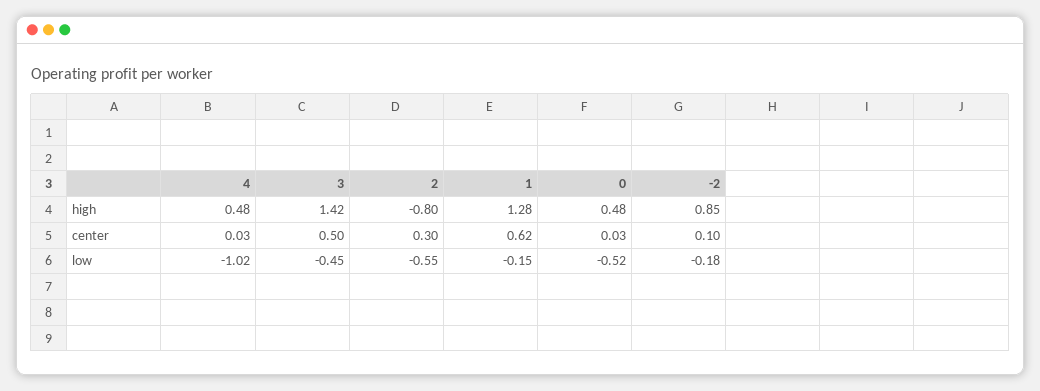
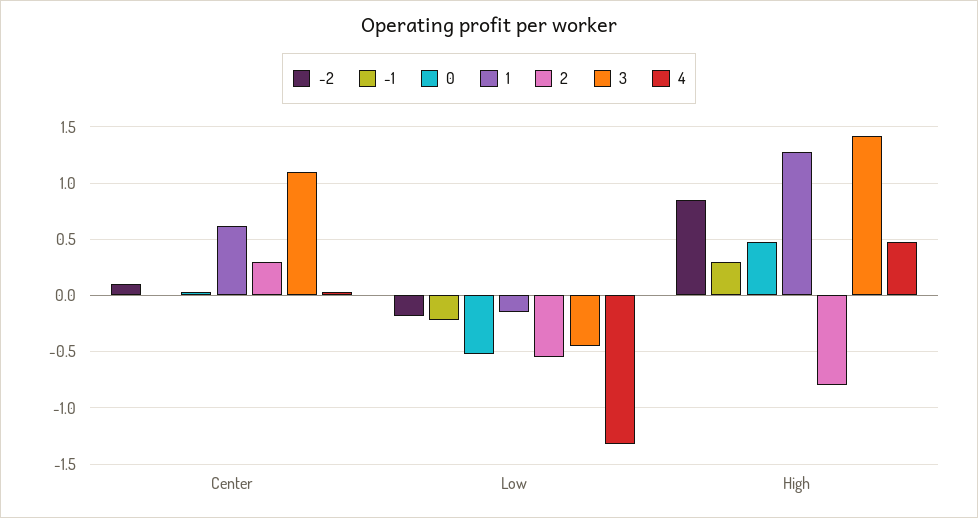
  {
    "4": {
      "high": 0.48,
      "center": 0.03,
-     "low": -1.02
+     "low": -1.3
    },
    "3": {
      "high": 1.42,
-     "center": 0.5,
+     "center": 1.1,
      "low": -0.45
    },
    "2": {
      "high": -0.8,
      "center": 0.3,
      "low": -0.55
    },
    "1": {
      "high": 1.28,
      "center": 0.62,
      "low": -0.15
    },
    "0": {
      "high": 0.48,
      "center": 0.03,
      "low": -0.52
    },
    "-2": {
      "high": 0.85,
      "center": 0.1,
      "low": -0.18
-   }
+   },
+   "-1": {
+     "center": 0,
+     "low": -0.2,
+     "high": 0.3
+   }
  }

